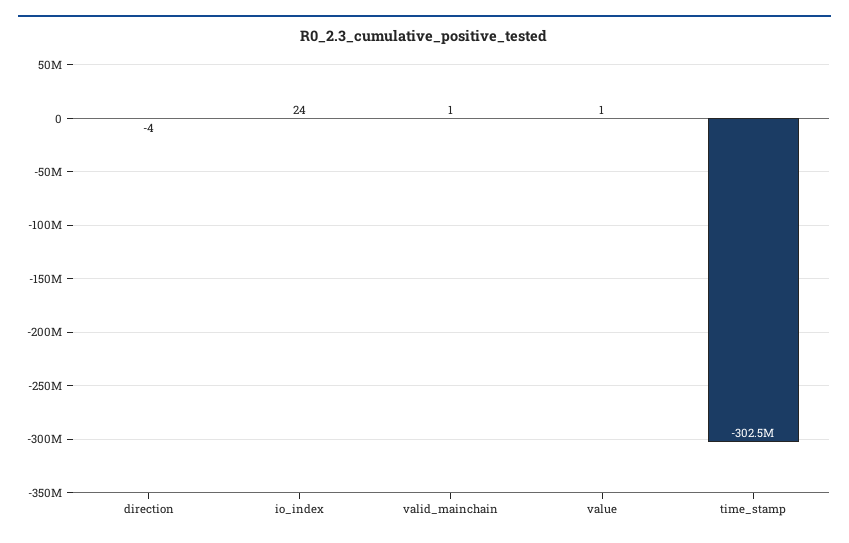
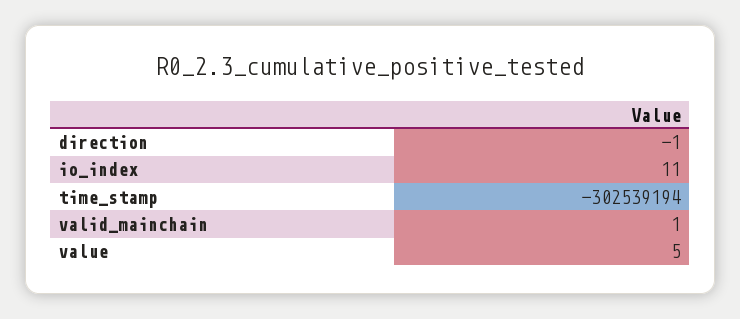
  {
-   "direction": -4,
+   "direction": -1,
-   "io_index": 24,
+   "io_index": 11,
    "valid_mainchain": 1,
-   "value": 1,
+   "value": 5,
    "time_stamp": -302539194
  }

